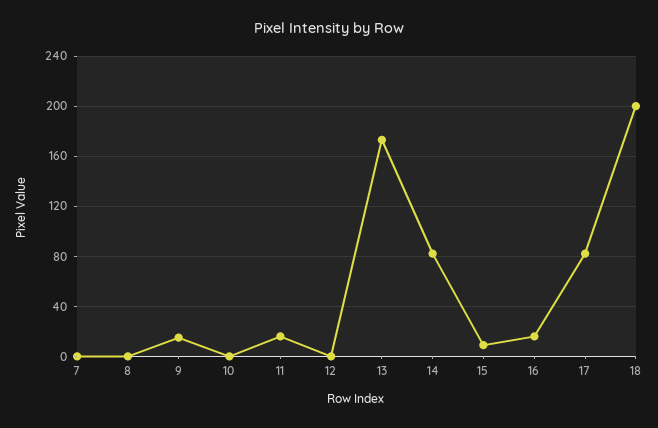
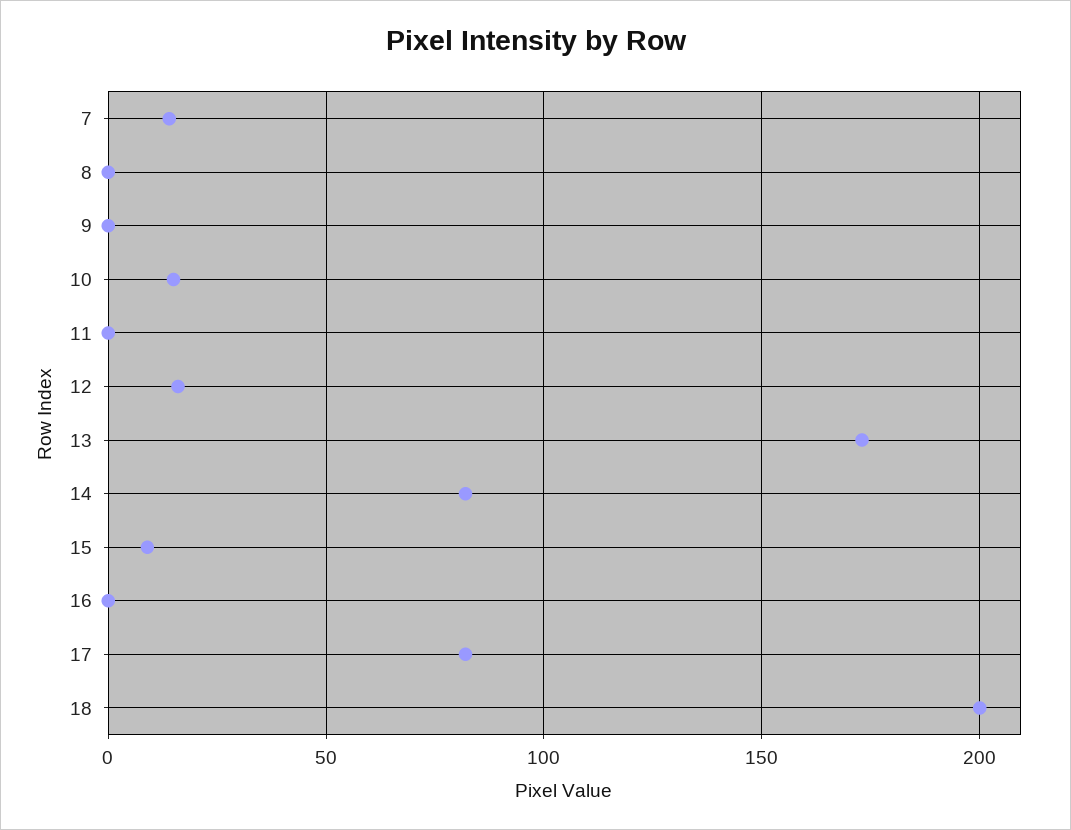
  {
-   "7": 0,
+   "7": 15,
    "8": 0,
-   "9": 15,
+   "9": 0,
-   "10": 0,
+   "10": 15,
-   "11": 15,
+   "11": 0,
-   "12": 0,
+   "12": 15,
    "13": 175,
    "14": 80,
    "15": 10,
-   "16": 15,
+   "16": 0,
    "17": 80,
    "18": 200
  }

